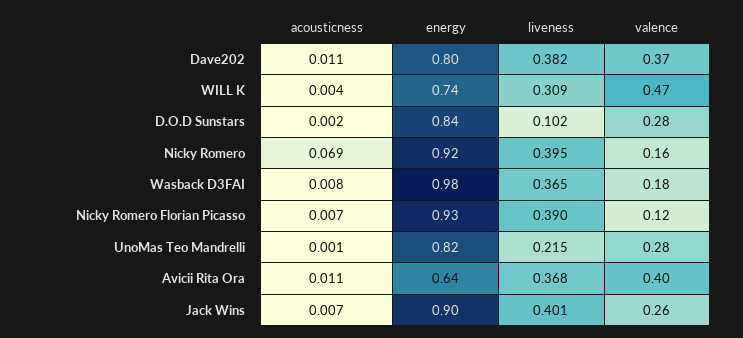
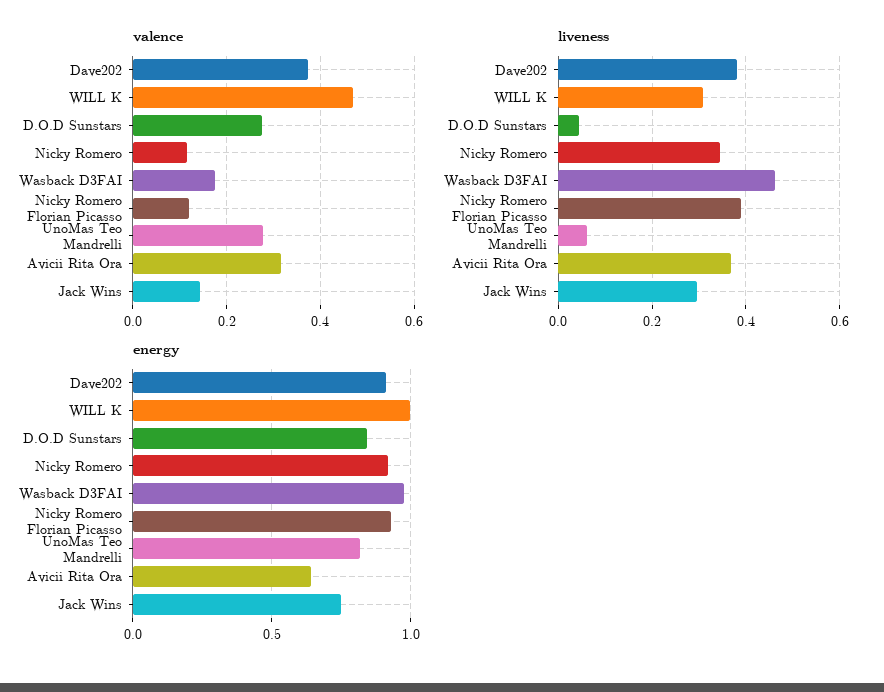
  {
-   "acousticness": {
-     "Dave202": 0.011,
-     "WILL K": 0.004,
-     "D.O.D Sunstars": 0.002,
-     "Nicky Romero": 0.069,
-     "Wasback D3FAI": 0.008,
-     "Nicky Romero Florian Picasso": 0.007,
-     "UnoMas Teo Mandrelli": 0.001,
-     "Avicii Rita Ora": 0.011,
-     "Jack Wins": 0.007
-   },
    "energy": {
-     "Dave202": 0.8,
+     "Dave202": 0.9,
-     "WILL K": 0.74,
+     "WILL K": 1,
      "D.O.D Sunstars": 0.84,
      "Nicky Romero": 0.92,
      "Wasback D3FAI": 0.98,
      "Nicky Romero Florian Picasso": 0.93,
      "UnoMas Teo Mandrelli": 0.82,
      "Avicii Rita Ora": 0.64,
-     "Jack Wins": 0.9
+     "Jack Wins": 0.75
    },
    "liveness": {
      "Dave202": 0.382,
      "WILL K": 0.309,
-     "D.O.D Sunstars": 0.102,
+     "D.O.D Sunstars": 0.04,
-     "Nicky Romero": 0.395,
+     "Nicky Romero": 0.34,
-     "Wasback D3FAI": 0.365,
+     "Wasback D3FAI": 0.46,
      "Nicky Romero Florian Picasso": 0.39,
-     "UnoMas Teo Mandrelli": 0.215,
+     "UnoMas Teo Mandrelli": 0.06,
      "Avicii Rita Ora": 0.368,
-     "Jack Wins": 0.401
+     "Jack Wins": 0.3
    },
    "valence": {
      "Dave202": 0.37,
      "WILL K": 0.47,
      "D.O.D Sunstars": 0.28,
-     "Nicky Romero": 0.16,
+     "Nicky Romero": 0.12,
      "Wasback D3FAI": 0.18,
      "Nicky Romero Florian Picasso": 0.12,
      "UnoMas Teo Mandrelli": 0.28,
-     "Avicii Rita Ora": 0.4,
+     "Avicii Rita Ora": 0.32,
-     "Jack Wins": 0.26
+     "Jack Wins": 0.14
    }
  }

